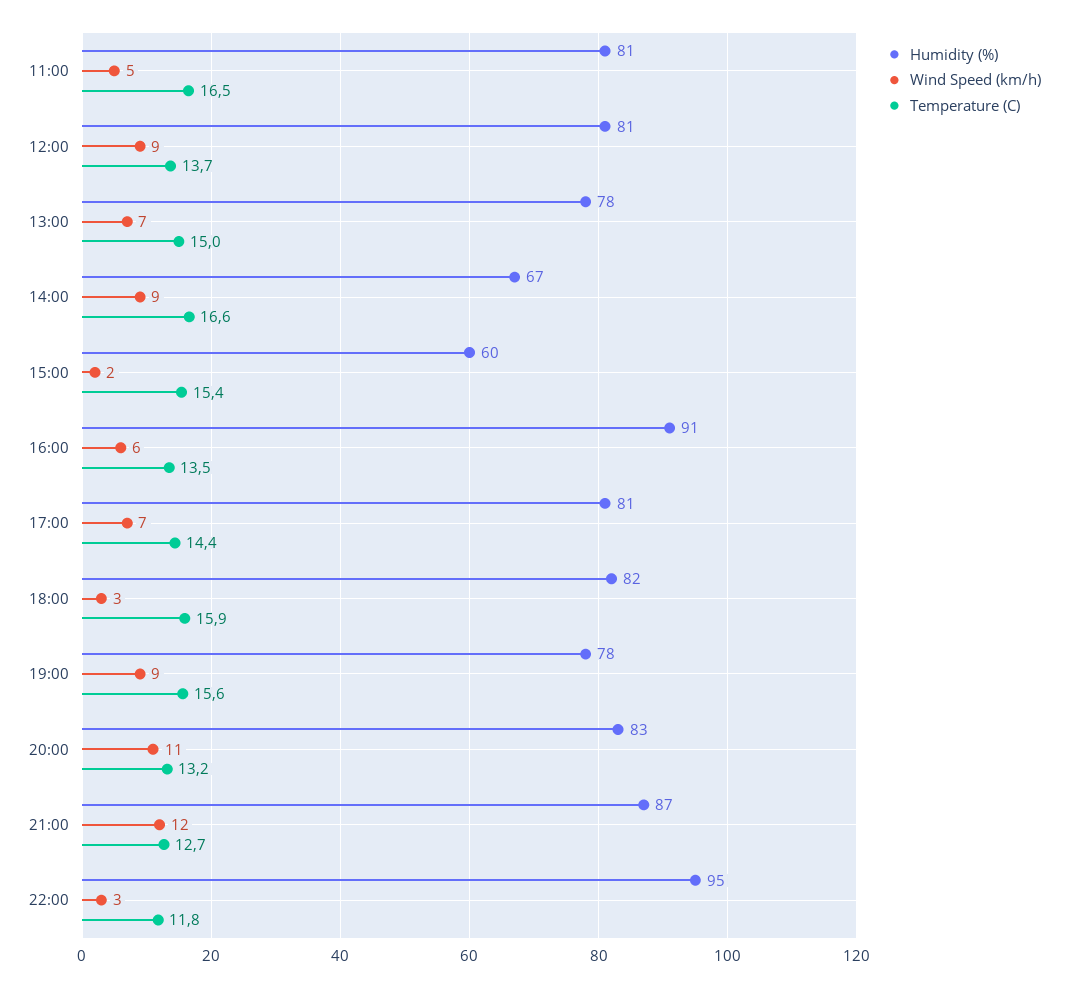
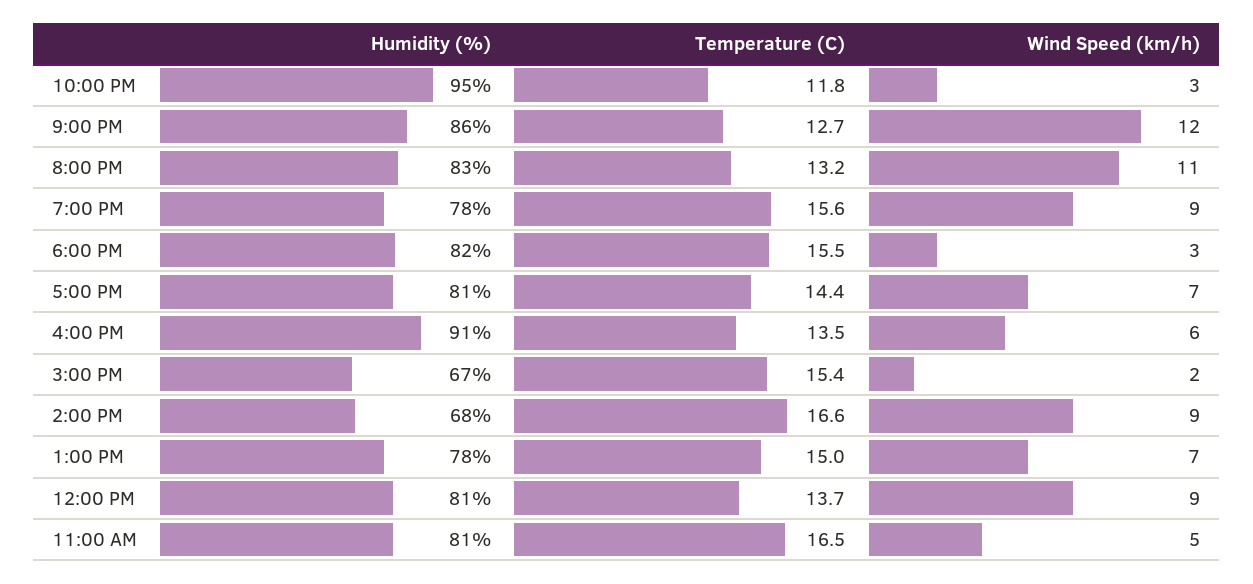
  {
    "Humidity (%)": {
      "11:00": 81,
      "12:00": 81,
      "13:00": 78,
-     "14:00": 67,
+     "14:00": 68,
-     "15:00": 60,
+     "15:00": 67,
      "16:00": 91,
      "17:00": 81,
      "18:00": 82,
      "19:00": 78,
      "20:00": 83,
-     "21:00": 87,
+     "21:00": 86,
      "22:00": 95
    },
    "Wind Speed (km/h)": {
      "11:00": 5,
      "12:00": 9,
      "13:00": 7,
      "14:00": 9,
      "15:00": 2,
      "16:00": 6,
      "17:00": 7,
      "18:00": 3,
      "19:00": 9,
      "20:00": 11,
      "21:00": 12,
      "22:00": 3
    },
    "Temperature (C)": {
      "11:00": 16.5,
      "12:00": 13.7,
      "13:00": 15,
      "14:00": 16.6,
      "15:00": 15.4,
      "16:00": 13.5,
      "17:00": 14.4,
-     "18:00": 15.9,
+     "18:00": 15.5,
      "19:00": 15.6,
      "20:00": 13.2,
      "21:00": 12.7,
      "22:00": 11.8
    }
  }

